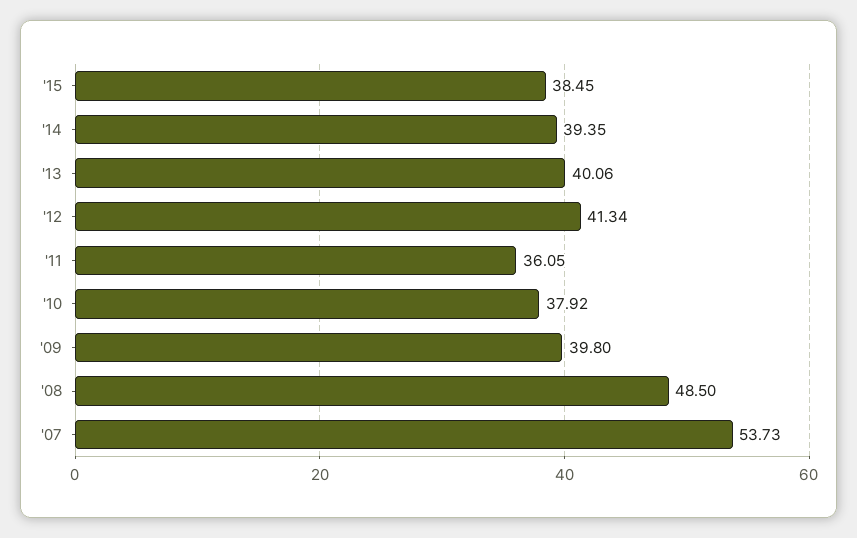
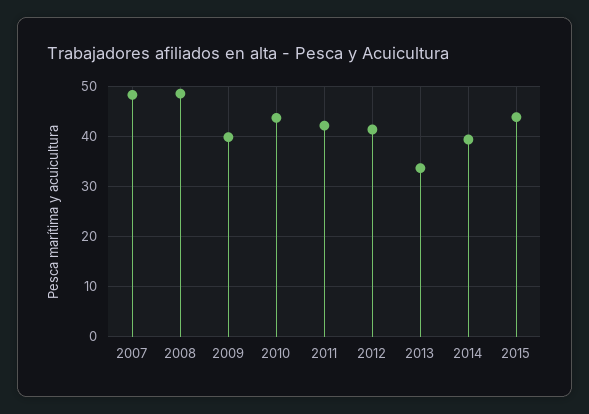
  {
-   "'15": 38.45,
+   "'15": 44,
    "'14": 39.35,
-   "'13": 40.06,
+   "'13": 34,
    "'12": 41.34,
-   "'11": 36.05,
+   "'11": 42,
-   "'10": 37.92,
+   "'10": 44,
    "'09": 39.8,
    "'08": 48.5,
-   "'07": 53.73
+   "'07": 48
  }

